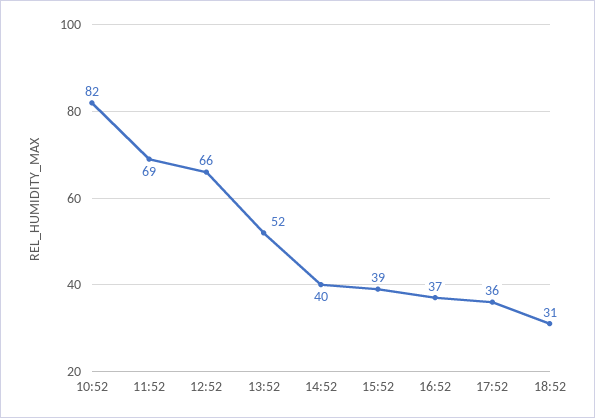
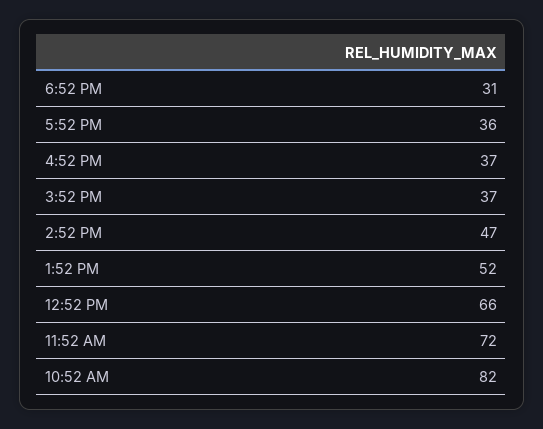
  {
    "10:52": 82,
-   "11:52": 69,
+   "11:52": 72,
    "12:52": 66,
    "13:52": 52,
-   "14:52": 40,
+   "14:52": 47,
-   "15:52": 39,
+   "15:52": 37,
    "16:52": 37,
    "17:52": 36,
    "18:52": 31
  }

